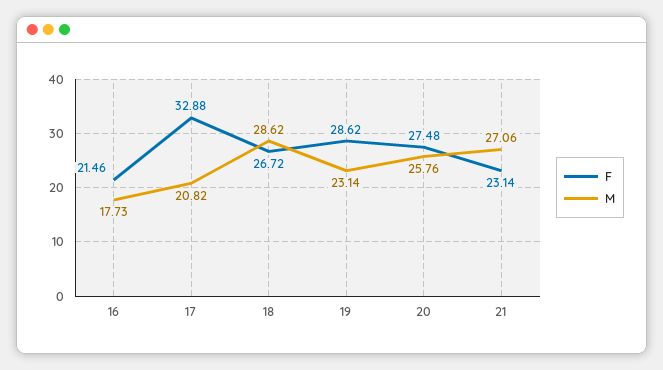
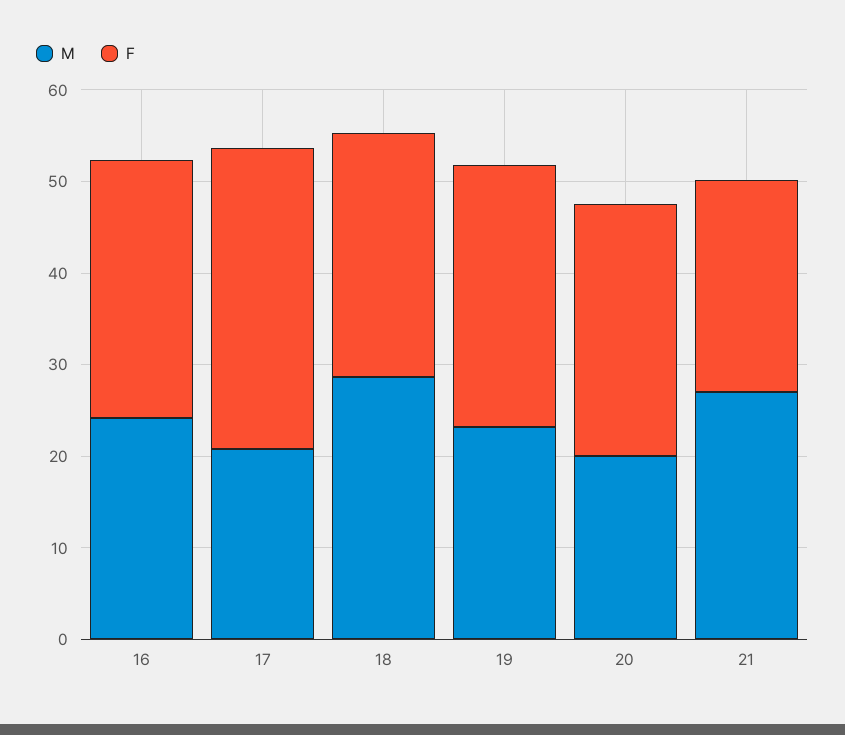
  {
    "F": {
-     "16": 21.46,
+     "16": 28,
      "17": 32.88,
      "18": 26.72,
      "19": 28.62,
      "20": 27.48,
      "21": 23.14
    },
    "M": {
-     "16": 17.73,
+     "16": 24,
      "17": 20.82,
      "18": 28.62,
      "19": 23.14,
-     "20": 25.76,
+     "20": 20,
      "21": 27.06
    }
  }

